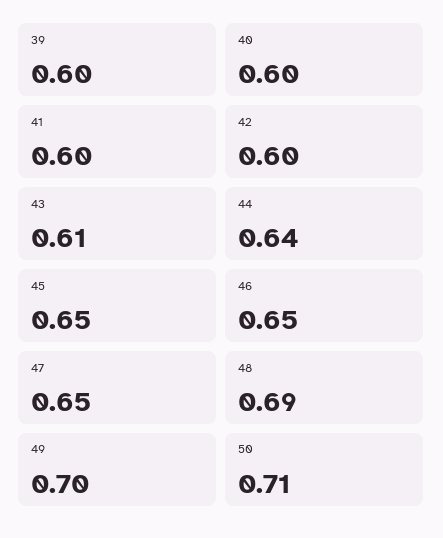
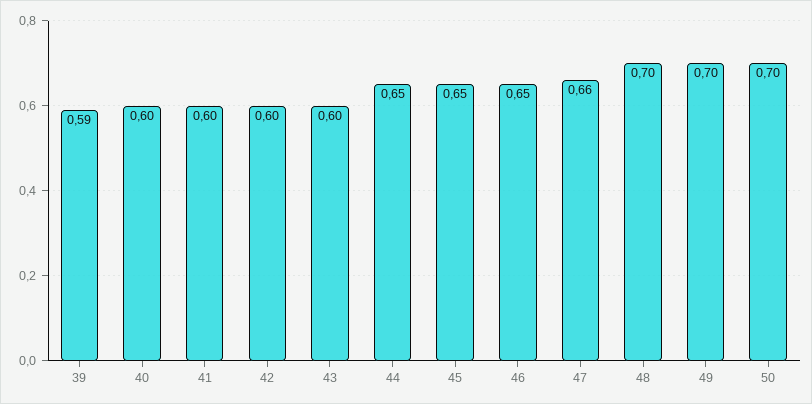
  {
-   "39": 0.6,
+   "39": 0.59,
    "40": 0.6,
    "41": 0.6,
    "42": 0.6,
-   "43": 0.61,
+   "43": 0.6,
-   "44": 0.64,
+   "44": 0.65,
    "45": 0.65,
    "46": 0.65,
-   "47": 0.65,
+   "47": 0.66,
-   "48": 0.69,
+   "48": 0.7,
    "49": 0.7,
-   "50": 0.71
+   "50": 0.7
  }

